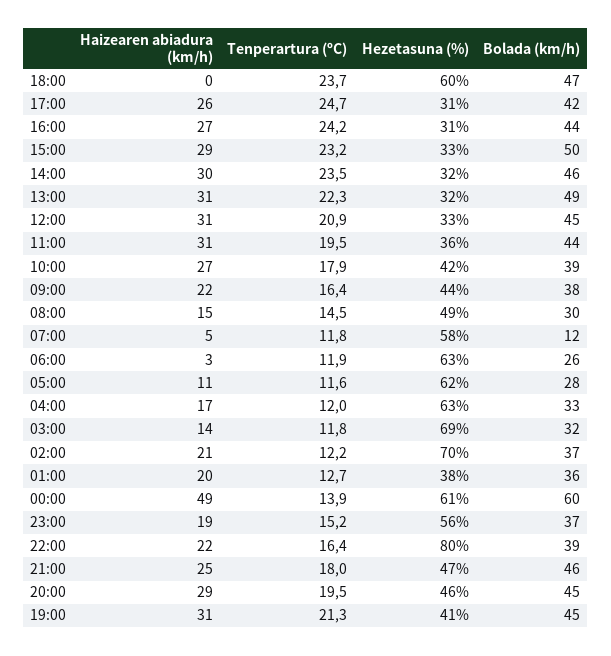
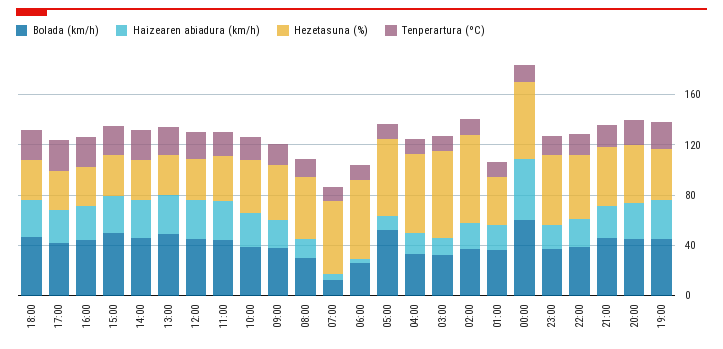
  {
    "Haizearen abiadura (km/h)": {
-     "18:00": 0,
+     "18:00": 30,
      "17:00": 26,
      "16:00": 27,
      "15:00": 29,
      "14:00": 30,
      "13:00": 31,
      "12:00": 31,
      "11:00": 31,
      "10:00": 27,
      "09:00": 22,
      "08:00": 15,
      "07:00": 5,
      "06:00": 3,
      "05:00": 11,
      "04:00": 17,
      "03:00": 14,
      "02:00": 21,
      "01:00": 20,
      "00:00": 49,
      "23:00": 19,
      "22:00": 22,
      "21:00": 25,
      "20:00": 29,
      "19:00": 31
    },
    "Tenperartura (ºC)": {
      "18:00": 23.7,
      "17:00": 24.7,
      "16:00": 24.2,
      "15:00": 23.2,
      "14:00": 23.5,
      "13:00": 22.3,
      "12:00": 20.9,
      "11:00": 19.5,
      "10:00": 17.9,
      "09:00": 16.4,
      "08:00": 14.5,
      "07:00": 11.8,
      "06:00": 11.9,
      "05:00": 11.6,
      "04:00": 12,
      "03:00": 11.8,
      "02:00": 12.2,
      "01:00": 12.7,
      "00:00": 13.9,
      "23:00": 15.2,
      "22:00": 16.4,
      "21:00": 18,
      "20:00": 19.5,
      "19:00": 21.3
    },
    "Hezetasuna (%)": {
-     "18:00": 60,
+     "18:00": 30,
      "17:00": 31,
      "16:00": 31,
      "15:00": 33,
      "14:00": 32,
      "13:00": 32,
      "12:00": 33,
      "11:00": 36,
      "10:00": 42,
      "09:00": 44,
      "08:00": 49,
      "07:00": 58,
      "06:00": 63,
      "05:00": 62,
      "04:00": 63,
      "03:00": 69,
      "02:00": 70,
      "01:00": 38,
      "00:00": 61,
      "23:00": 56,
-     "22:00": 80,
+     "22:00": 50,
      "21:00": 47,
      "20:00": 46,
      "19:00": 41
    },
    "Bolada (km/h)": {
      "18:00": 47,
      "17:00": 42,
      "16:00": 44,
      "15:00": 50,
      "14:00": 46,
      "13:00": 49,
      "12:00": 45,
      "11:00": 44,
      "10:00": 39,
      "09:00": 38,
      "08:00": 30,
      "07:00": 12,
      "06:00": 26,
-     "05:00": 28,
+     "05:00": 50,
      "04:00": 33,
      "03:00": 32,
      "02:00": 37,
      "01:00": 36,
      "00:00": 60,
      "23:00": 37,
      "22:00": 39,
      "21:00": 46,
      "20:00": 45,
      "19:00": 45
    }
  }

